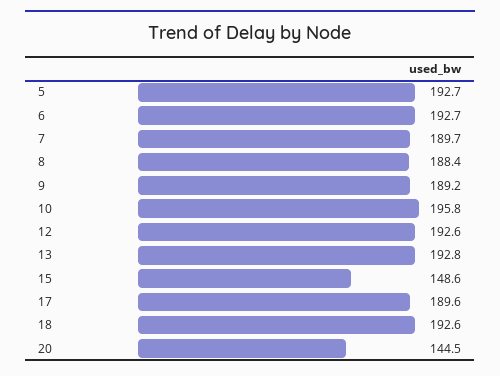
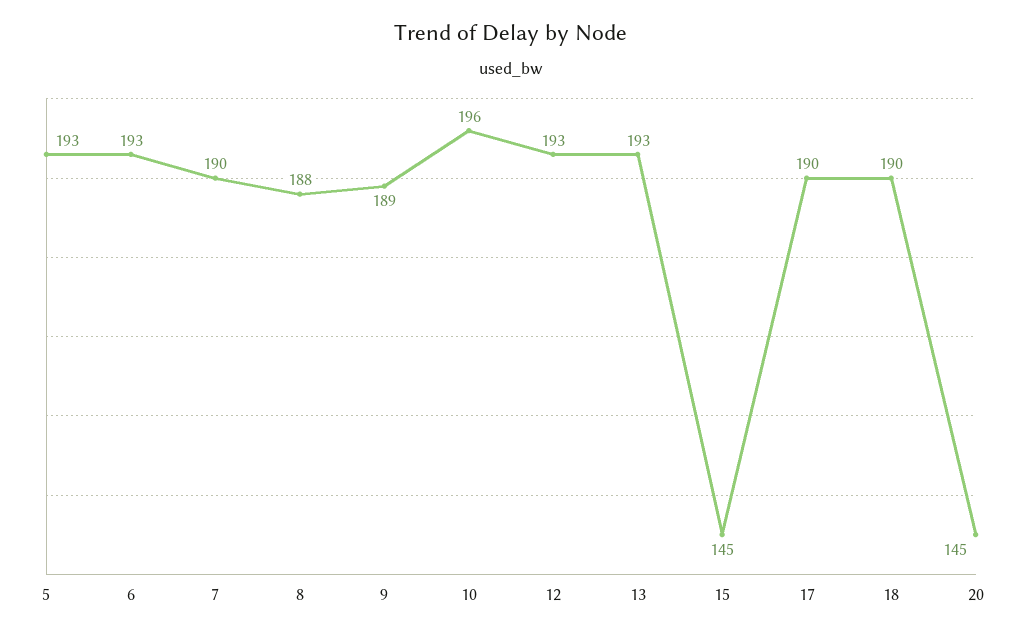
  {
    "5": 192.7,
    "6": 192.7,
    "7": 189.7,
    "8": 188.4,
    "9": 189.2,
    "10": 195.8,
    "12": 192.6,
    "13": 192.8,
-   "15": 148.6,
+   "15": 145,
    "17": 189.6,
-   "18": 192.6,
+   "18": 190,
    "20": 144.5
  }

